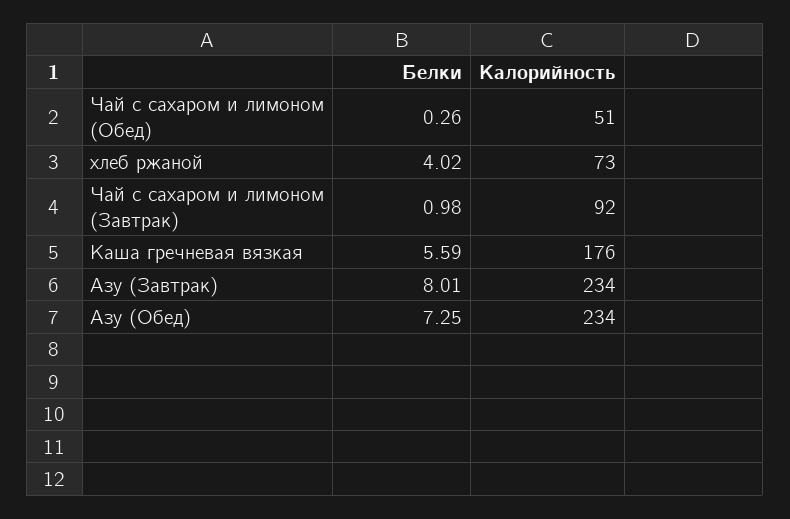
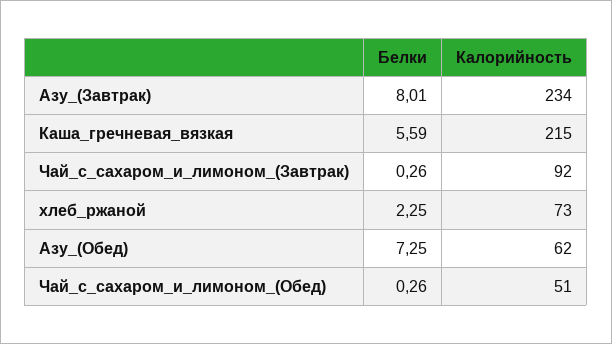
  {
    "Белки": {
      "Чай с сахаром и лимоном (Обед)": 0.26,
-     "хлеб ржаной": 4.02,
+     "хлеб ржаной": 2.25,
-     "Чай с сахаром и лимоном (Завтрак)": 0.98,
+     "Чай с сахаром и лимоном (Завтрак)": 0.26,
      "Каша гречневая вязкая": 5.59,
      "Азу (Завтрак)": 8.01,
      "Азу (Обед)": 7.25
    },
    "Калорийность": {
      "Чай с сахаром и лимоном (Обед)": 51,
      "хлеб ржаной": 73,
      "Чай с сахаром и лимоном (Завтрак)": 92,
-     "Каша гречневая вязкая": 176,
+     "Каша гречневая вязкая": 215,
      "Азу (Завтрак)": 234,
-     "Азу (Обед)": 234
+     "Азу (Обед)": 62
    }
  }

